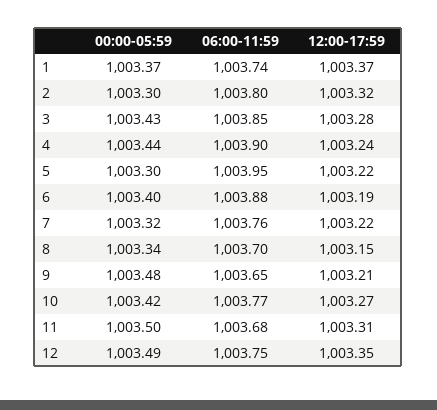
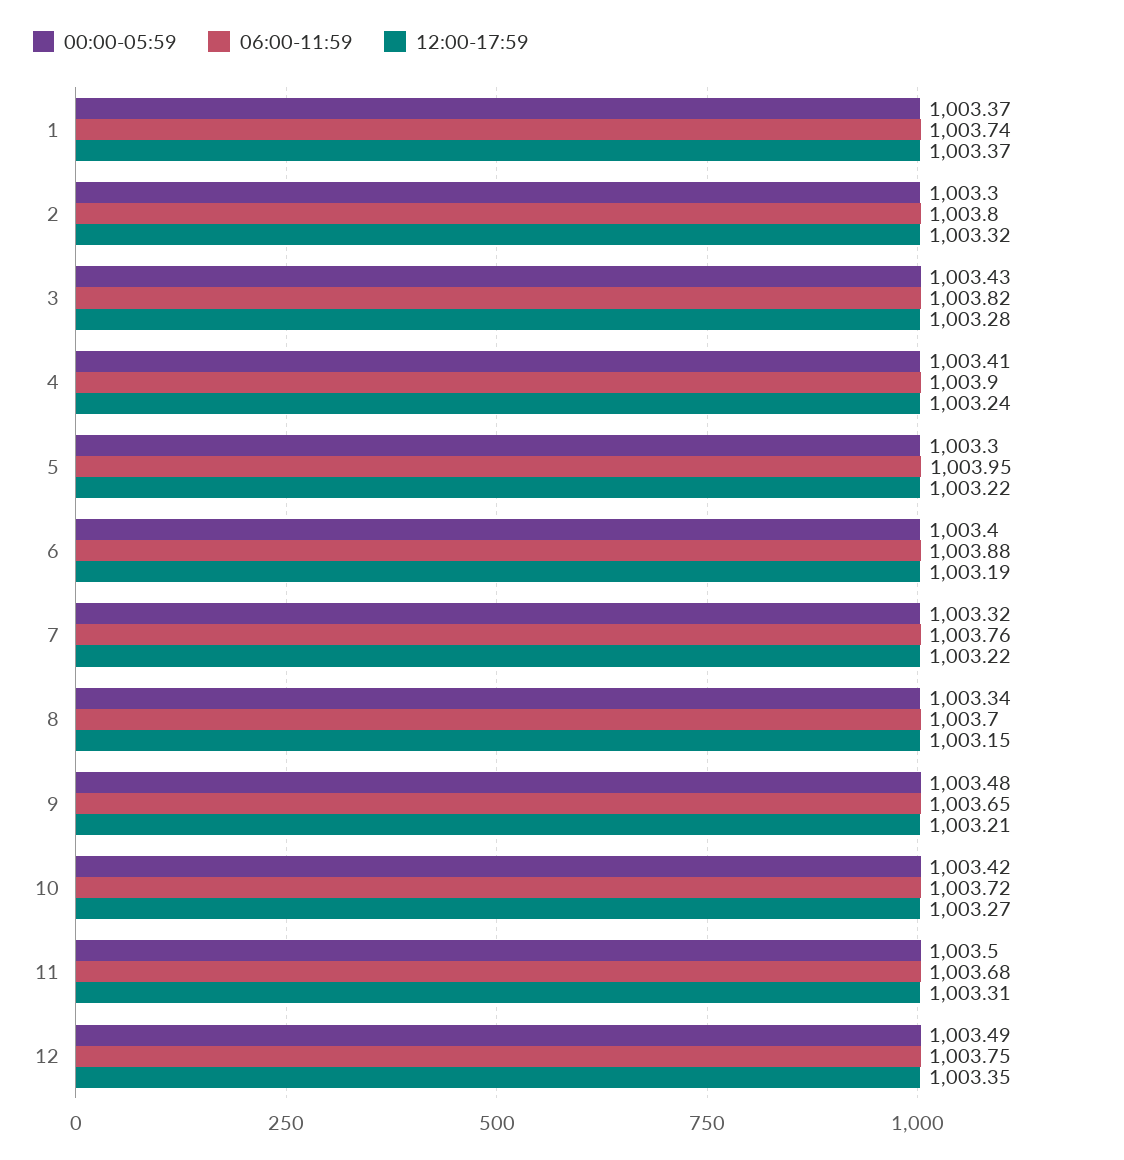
  {
    "00:00-05:59": {
      "1": 1003.37,
      "2": 1003.3,
      "3": 1003.43,
-     "4": 1003.44,
+     "4": 1003.41,
      "5": 1003.3,
      "6": 1003.4,
      "7": 1003.32,
      "8": 1003.34,
      "9": 1003.48,
      "10": 1003.42,
      "11": 1003.5,
      "12": 1003.49
    },
    "06:00-11:59": {
      "1": 1003.74,
      "2": 1003.8,
-     "3": 1003.85,
+     "3": 1003.82,
      "4": 1003.9,
      "5": 1003.95,
      "6": 1003.88,
      "7": 1003.76,
      "8": 1003.7,
      "9": 1003.65,
-     "10": 1003.77,
+     "10": 1003.72,
      "11": 1003.68,
      "12": 1003.75
    },
    "12:00-17:59": {
      "1": 1003.37,
      "2": 1003.32,
      "3": 1003.28,
      "4": 1003.24,
      "5": 1003.22,
      "6": 1003.19,
      "7": 1003.22,
      "8": 1003.15,
      "9": 1003.21,
      "10": 1003.27,
      "11": 1003.31,
      "12": 1003.35
    }
  }

